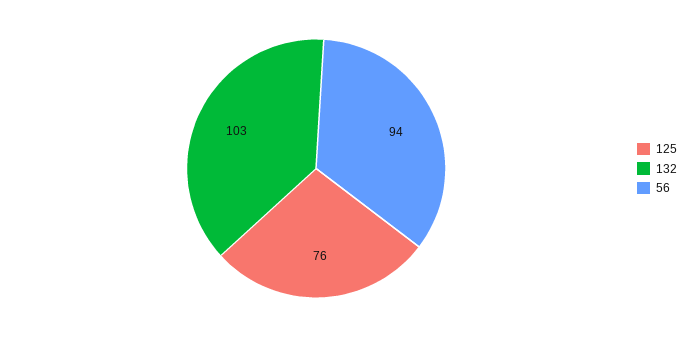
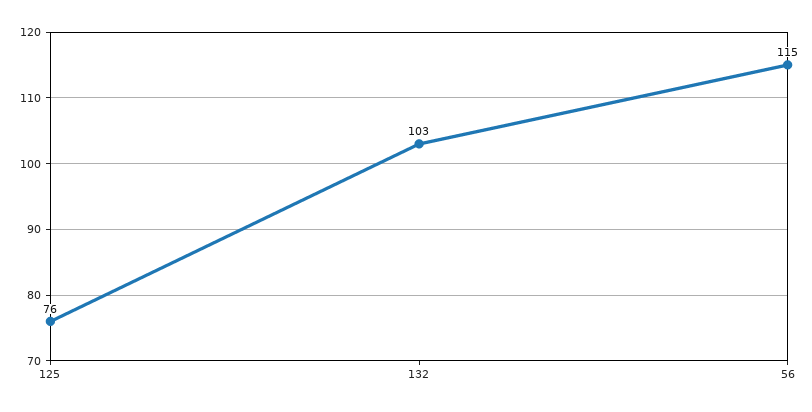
  {
    "125": 76,
    "132": 103,
-   "56": 94
+   "56": 115
  }

